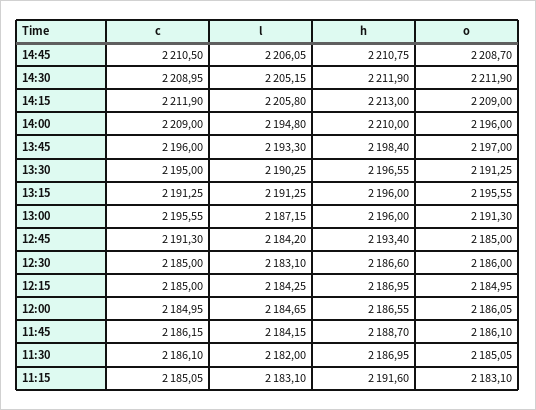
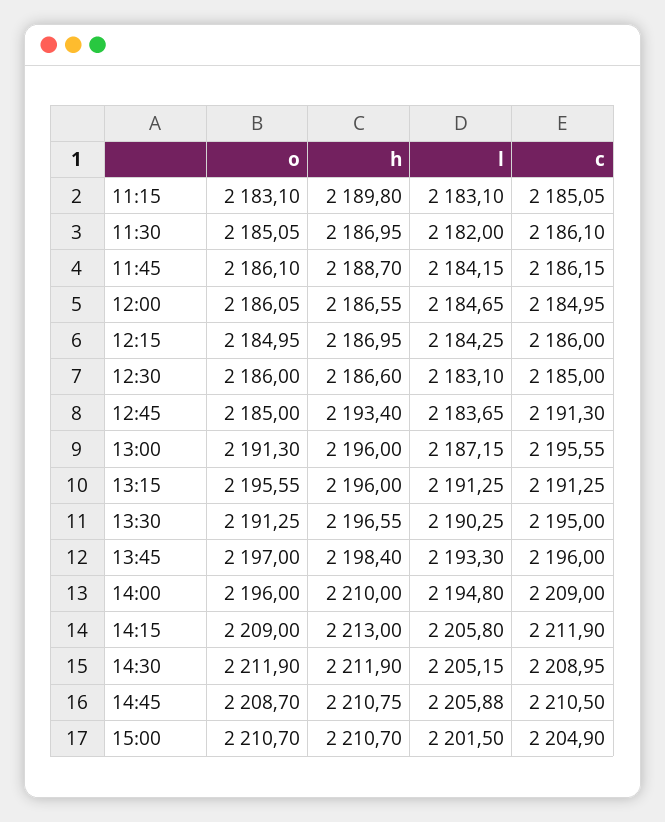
  {
    "c": {
      "14:45": 2210.5,
      "14:30": 2208.95,
      "14:15": 2211.9,
      "14:00": 2209,
      "13:45": 2196,
      "13:30": 2195,
      "13:15": 2191.25,
      "13:00": 2195.55,
      "12:45": 2191.3,
      "12:30": 2185,
-     "12:15": 2185,
+     "12:15": 2186,
      "12:00": 2184.95,
      "11:45": 2186.15,
      "11:30": 2186.1,
-     "11:15": 2185.05
+     "11:15": 2185.05,
+     "15:00": 2204.9
    },
    "l": {
-     "14:45": 2206.05,
+     "14:45": 2205.88,
      "14:30": 2205.15,
      "14:15": 2205.8,
      "14:00": 2194.8,
      "13:45": 2193.3,
      "13:30": 2190.25,
      "13:15": 2191.25,
      "13:00": 2187.15,
-     "12:45": 2184.2,
+     "12:45": 2183.65,
      "12:30": 2183.1,
      "12:15": 2184.25,
      "12:00": 2184.65,
      "11:45": 2184.15,
      "11:30": 2182,
-     "11:15": 2183.1
+     "11:15": 2183.1,
+     "15:00": 2201.5
    },
    "h": {
      "14:45": 2210.75,
      "14:30": 2211.9,
      "14:15": 2213,
      "14:00": 2210,
      "13:45": 2198.4,
      "13:30": 2196.55,
      "13:15": 2196,
      "13:00": 2196,
      "12:45": 2193.4,
      "12:30": 2186.6,
      "12:15": 2186.95,
      "12:00": 2186.55,
      "11:45": 2188.7,
      "11:30": 2186.95,
-     "11:15": 2191.6
+     "11:15": 2189.8,
+     "15:00": 2210.7
    },
    "o": {
      "14:45": 2208.7,
      "14:30": 2211.9,
      "14:15": 2209,
      "14:00": 2196,
      "13:45": 2197,
      "13:30": 2191.25,
      "13:15": 2195.55,
      "13:00": 2191.3,
      "12:45": 2185,
      "12:30": 2186,
      "12:15": 2184.95,
      "12:00": 2186.05,
      "11:45": 2186.1,
      "11:30": 2185.05,
-     "11:15": 2183.1
+     "11:15": 2183.1,
+     "15:00": 2210.7
    }
  }

